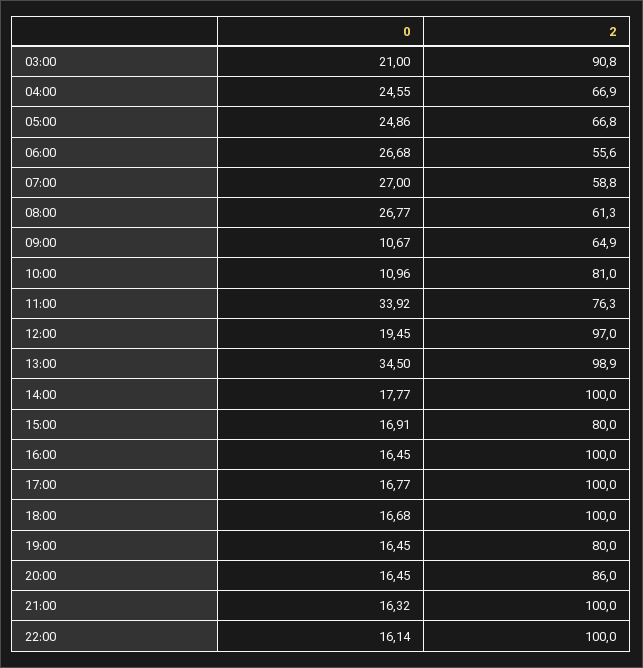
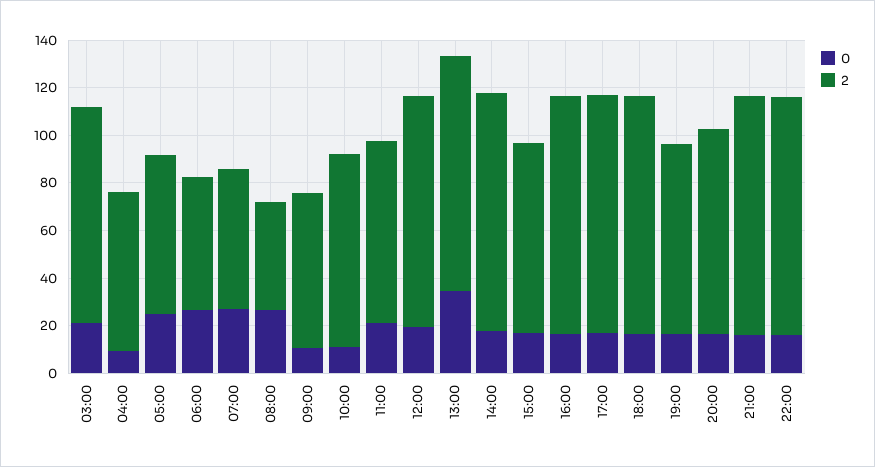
  {
    "0": {
      "03:00": 21,
-     "04:00": 24.55,
+     "04:00": 10,
      "05:00": 24.86,
      "06:00": 26.68,
      "07:00": 27,
      "08:00": 26.77,
      "09:00": 10.67,
      "10:00": 10.96,
-     "11:00": 33.92,
+     "11:00": 20,
      "12:00": 19.45,
      "13:00": 34.5,
      "14:00": 17.77,
      "15:00": 16.91,
      "16:00": 16.45,
      "17:00": 16.77,
      "18:00": 16.68,
      "19:00": 16.45,
      "20:00": 16.45,
      "21:00": 16.32,
      "22:00": 16.14
    },
    "2": {
      "03:00": 90.8,
      "04:00": 66.9,
      "05:00": 66.8,
      "06:00": 55.6,
      "07:00": 58.8,
-     "08:00": 61.3,
+     "08:00": 45,
      "09:00": 64.9,
      "10:00": 81,
      "11:00": 76.3,
      "12:00": 97,
      "13:00": 98.9,
      "14:00": 100,
      "15:00": 80,
      "16:00": 100,
      "17:00": 100,
      "18:00": 100,
      "19:00": 80,
      "20:00": 86,
      "21:00": 100,
      "22:00": 100
    }
  }

